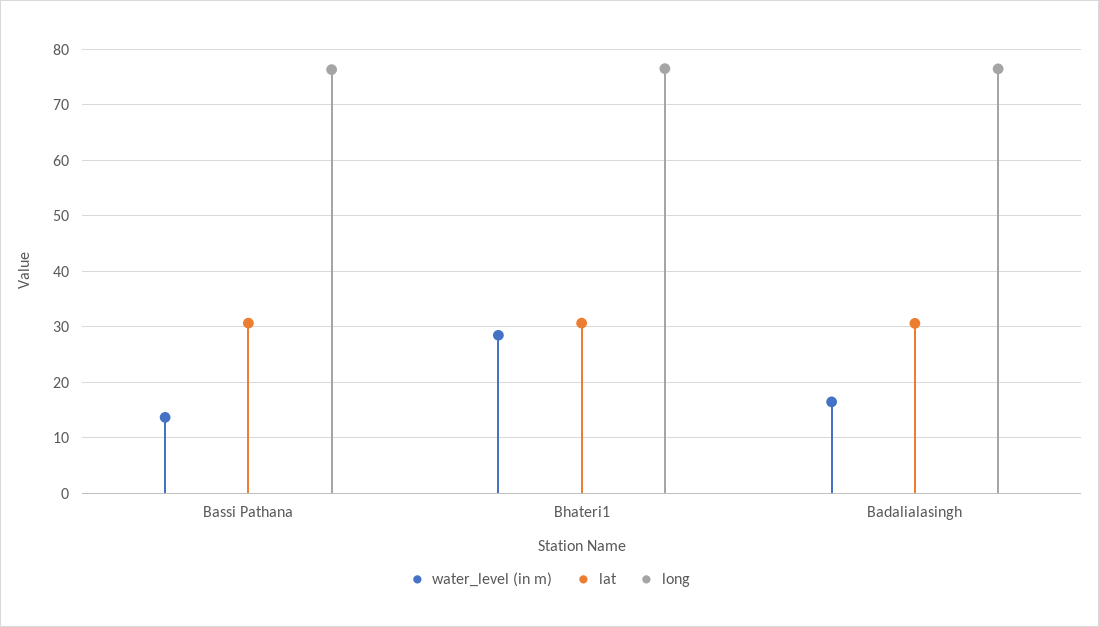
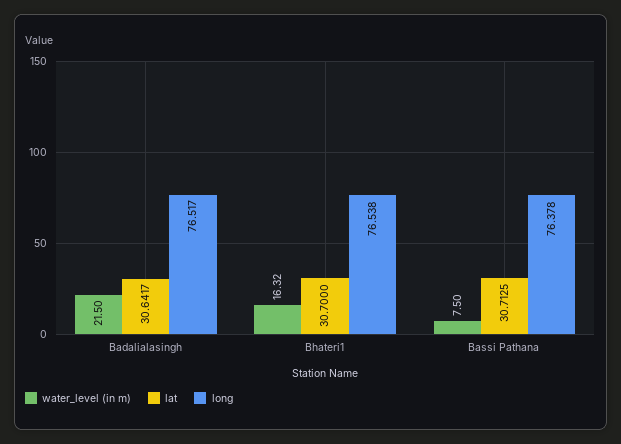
  {
    "water_level (in m)": {
-     "Bassi Pathana": 14,
+     "Bassi Pathana": 7.5,
-     "Bhateri1": 28,
+     "Bhateri1": 16.32,
-     "Badalialasingh": 16
+     "Badalialasingh": 21.5
    },
    "lat": {
      "Bassi Pathana": 30.7125,
      "Bhateri1": 30.7,
      "Badalialasingh": 30.6417
    },
    "long": {
      "Bassi Pathana": 76.378,
      "Bhateri1": 76.538,
      "Badalialasingh": 76.517
    }
  }

